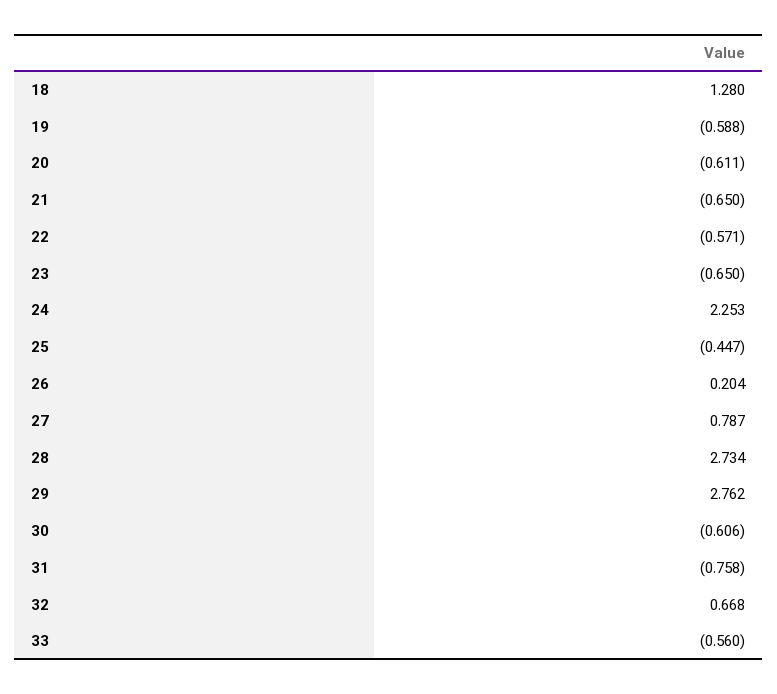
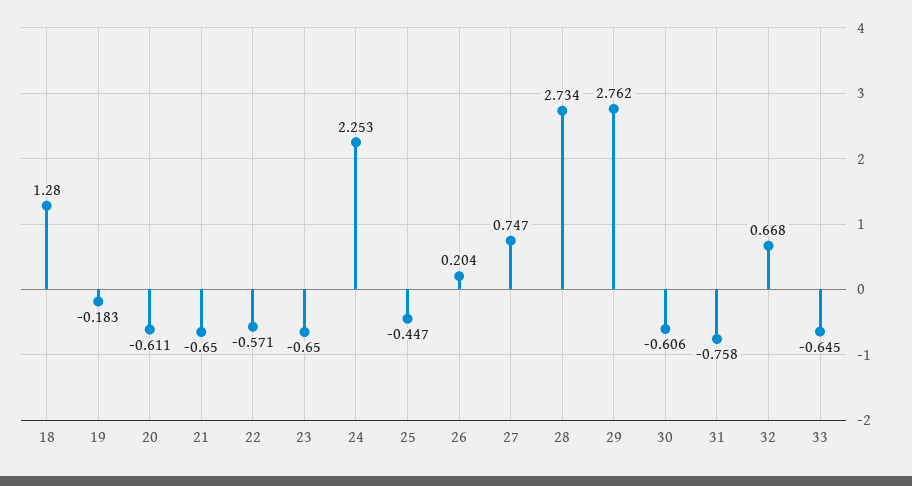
  {
    "18": 1.28,
-   "19": -0.588,
+   "19": -0.183,
    "20": -0.611,
    "21": -0.65,
    "22": -0.571,
    "23": -0.65,
    "24": 2.253,
    "25": -0.447,
    "26": 0.204,
-   "27": 0.787,
+   "27": 0.747,
    "28": 2.734,
    "29": 2.762,
    "30": -0.606,
    "31": -0.758,
    "32": 0.668,
-   "33": -0.56
+   "33": -0.645
  }

